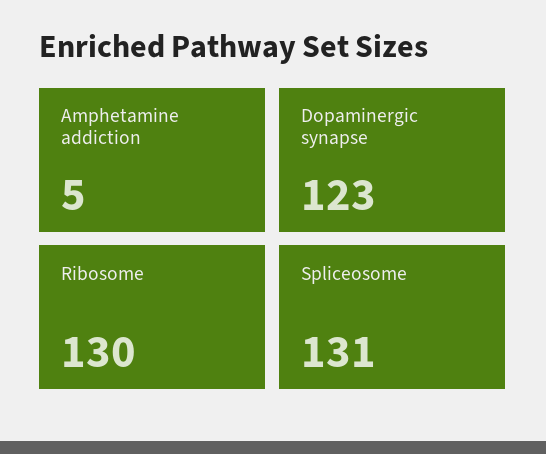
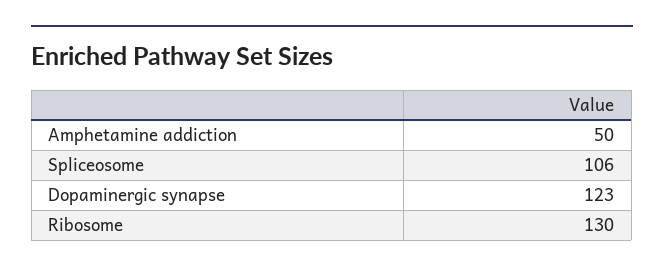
  {
-   "Amphetamine addiction": 5,
+   "Amphetamine addiction": 50,
    "Dopaminergic synapse": 123,
    "Ribosome": 130,
-   "Spliceosome": 131
+   "Spliceosome": 106
  }

